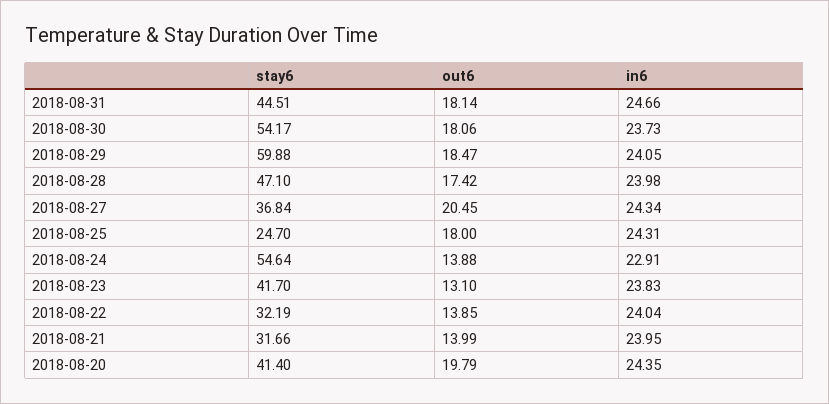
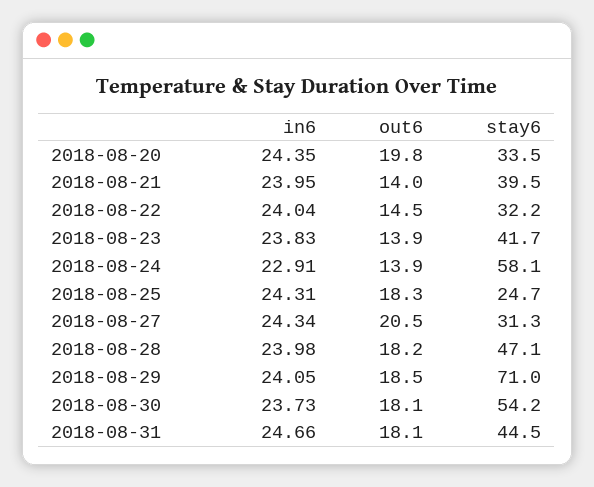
  {
    "stay6": {
      "2018-08-31": 44.51,
      "2018-08-30": 54.17,
-     "2018-08-29": 59.88,
+     "2018-08-29": 71,
      "2018-08-28": 47.1,
-     "2018-08-27": 36.84,
+     "2018-08-27": 31.3,
      "2018-08-25": 24.7,
-     "2018-08-24": 54.64,
+     "2018-08-24": 58.1,
      "2018-08-23": 41.7,
      "2018-08-22": 32.19,
-     "2018-08-21": 31.66,
+     "2018-08-21": 39.5,
-     "2018-08-20": 41.4
+     "2018-08-20": 33.5
    },
    "out6": {
      "2018-08-31": 18.14,
      "2018-08-30": 18.06,
      "2018-08-29": 18.47,
-     "2018-08-28": 17.42,
+     "2018-08-28": 18.2,
      "2018-08-27": 20.45,
-     "2018-08-25": 18,
+     "2018-08-25": 18.3,
      "2018-08-24": 13.88,
-     "2018-08-23": 13.1,
+     "2018-08-23": 13.9,
-     "2018-08-22": 13.85,
+     "2018-08-22": 14.5,
      "2018-08-21": 13.99,
      "2018-08-20": 19.79
    },
    "in6": {
      "2018-08-31": 24.66,
      "2018-08-30": 23.73,
      "2018-08-29": 24.05,
      "2018-08-28": 23.98,
      "2018-08-27": 24.34,
      "2018-08-25": 24.31,
      "2018-08-24": 22.91,
      "2018-08-23": 23.83,
      "2018-08-22": 24.04,
      "2018-08-21": 23.95,
      "2018-08-20": 24.35
    }
  }

